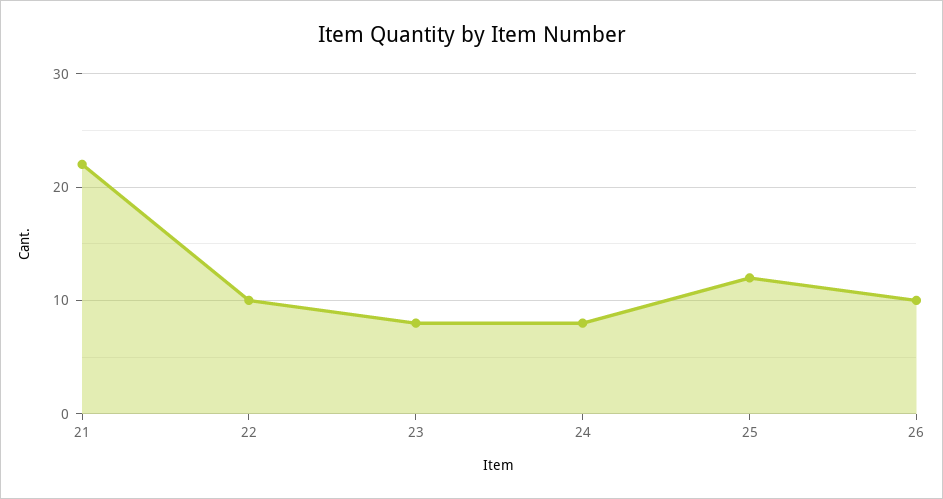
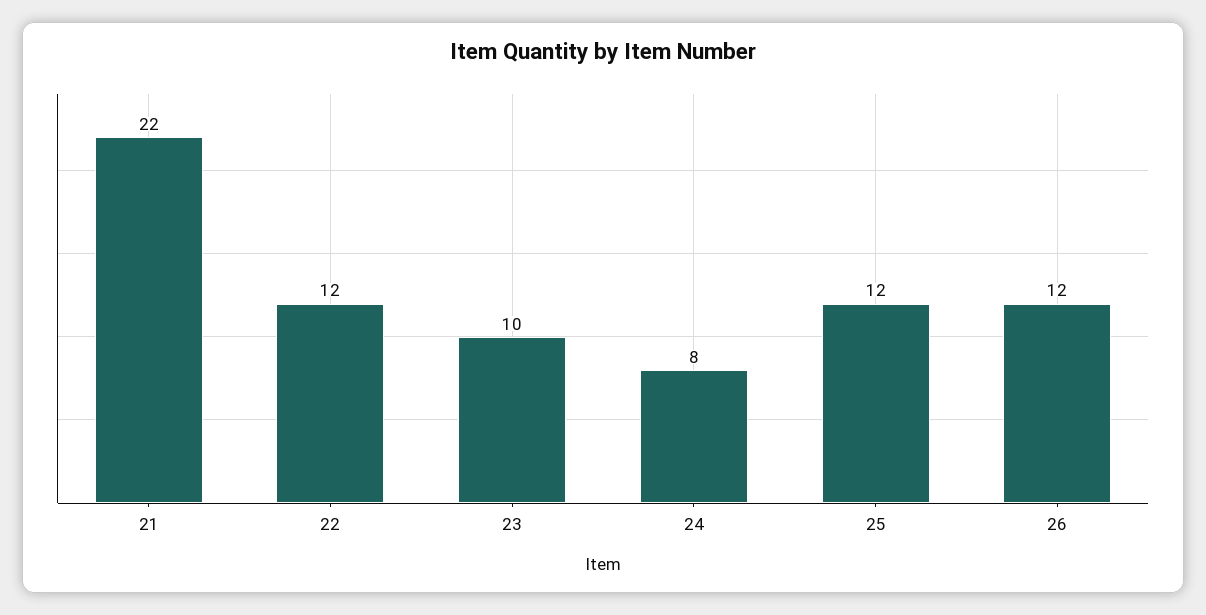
  {
    "21": 22,
-   "22": 10,
+   "22": 12,
-   "23": 8,
+   "23": 10,
    "24": 8,
    "25": 12,
-   "26": 10
+   "26": 12
  }

